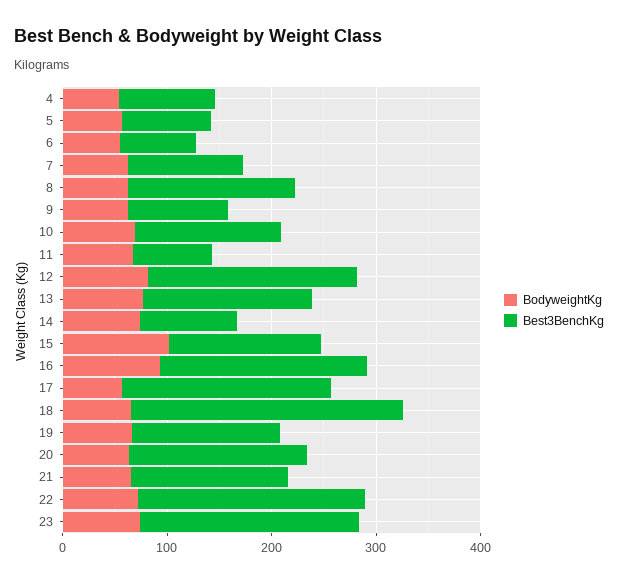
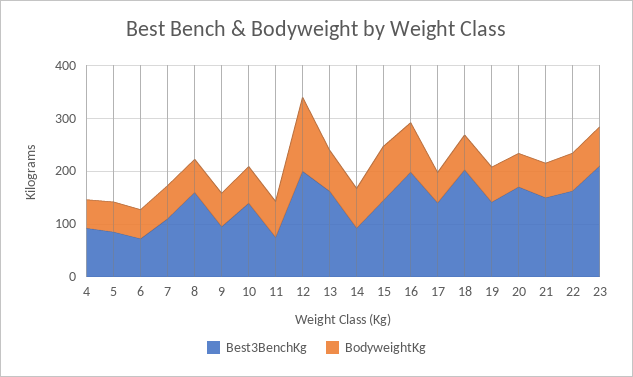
  {
    "BodyweightKg": {
      "4": 60,
      "5": 60,
      "6": 60,
      "7": 60,
      "8": 60,
      "9": 60,
      "10": 60,
      "11": 60,
-     "12": 80,
+     "12": 140,
      "13": 80,
      "14": 80,
      "15": 100,
      "16": 100,
      "17": 60,
      "18": 60,
      "19": 60,
      "20": 60,
      "21": 60,
      "22": 80,
      "23": 80
    },
    "Best3BenchKg": {
      "4": 100,
      "5": 80,
      "6": 80,
      "7": 120,
      "8": 160,
      "9": 100,
      "10": 140,
      "11": 80,
      "12": 200,
      "13": 160,
      "14": 100,
      "15": 140,
      "16": 200,
-     "17": 200,
+     "17": 140,
-     "18": 260,
+     "18": 200,
      "19": 140,
      "20": 180,
      "21": 160,
-     "22": 220,
+     "22": 160,
      "23": 220
    }
  }

